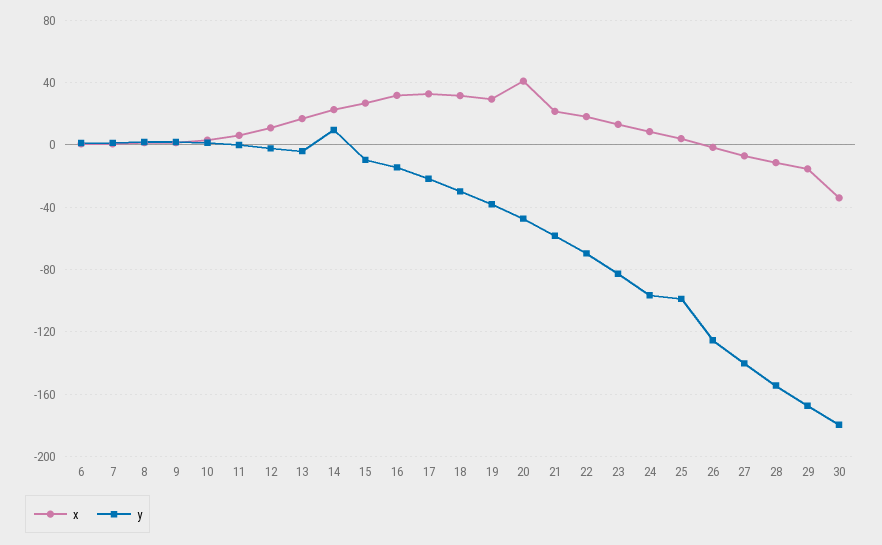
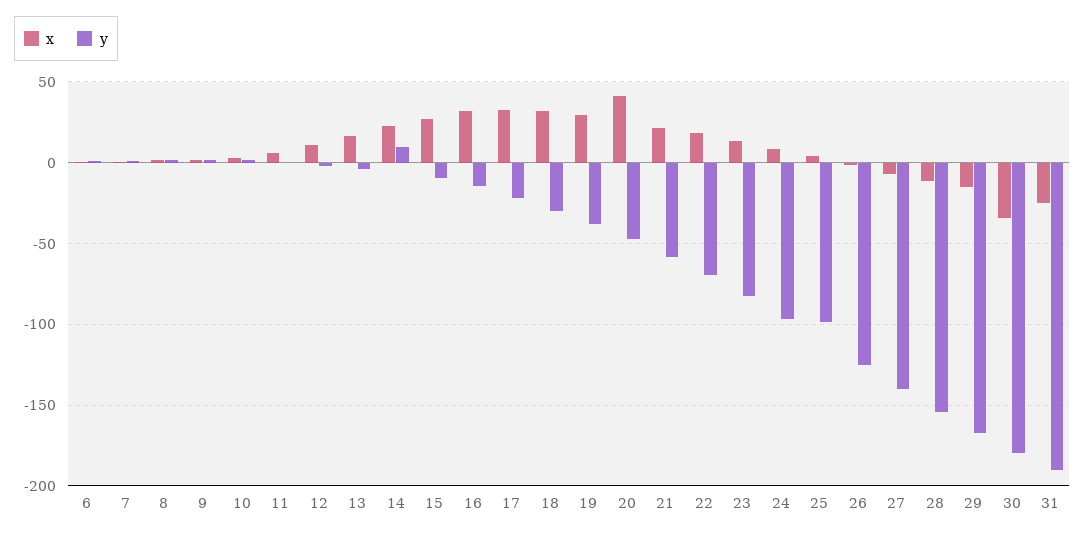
  {
    "x": {
      "6": 0,
      "7": 0,
      "8": 0,
      "9": 0,
      "10": 5,
      "11": 5,
      "12": 10,
      "13": 15,
      "14": 25,
      "15": 25,
      "16": 30,
      "17": 35,
      "18": 30,
      "19": 30,
      "20": 40,
      "21": 20,
      "22": 20,
      "23": 15,
      "24": 10,
      "25": 5,
      "26": 0,
      "27": -5,
      "28": -10,
      "29": -15,
-     "30": -35
+     "30": -35,
+     "31": -25
    },
    "y": {
      "6": 0,
      "7": 0,
      "8": 0,
      "9": 0,
      "10": 0,
      "11": 0,
      "12": 0,
      "13": -5,
      "14": 10,
      "15": -10,
      "16": -15,
      "17": -20,
      "18": -30,
      "19": -40,
      "20": -45,
      "21": -60,
      "22": -70,
      "23": -85,
      "24": -95,
      "25": -100,
      "26": -125,
      "27": -140,
      "28": -155,
      "29": -165,
-     "30": -180
+     "30": -180,
+     "31": -190
    }
  }

